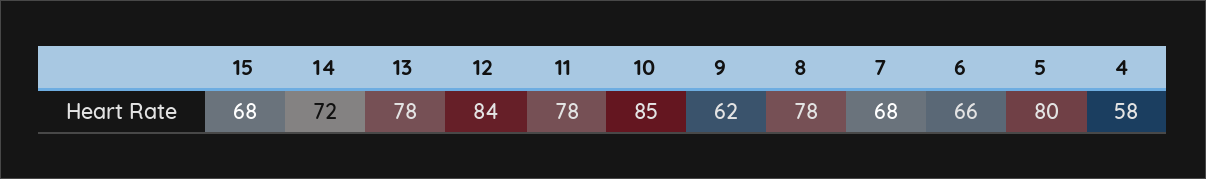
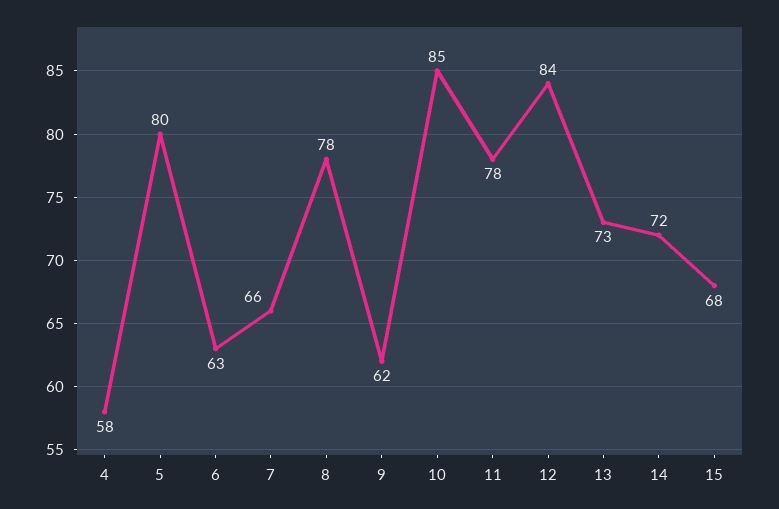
  {
    "15": 68,
    "14": 72,
-   "13": 78,
+   "13": 73,
    "12": 84,
    "11": 78,
    "10": 85,
    "9": 62,
    "8": 78,
-   "7": 68,
+   "7": 66,
-   "6": 66,
+   "6": 63,
    "5": 80,
    "4": 58
  }

